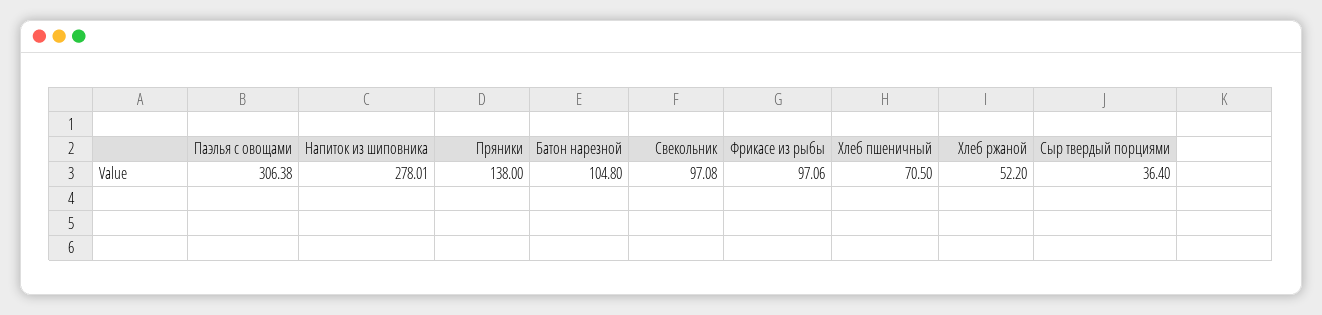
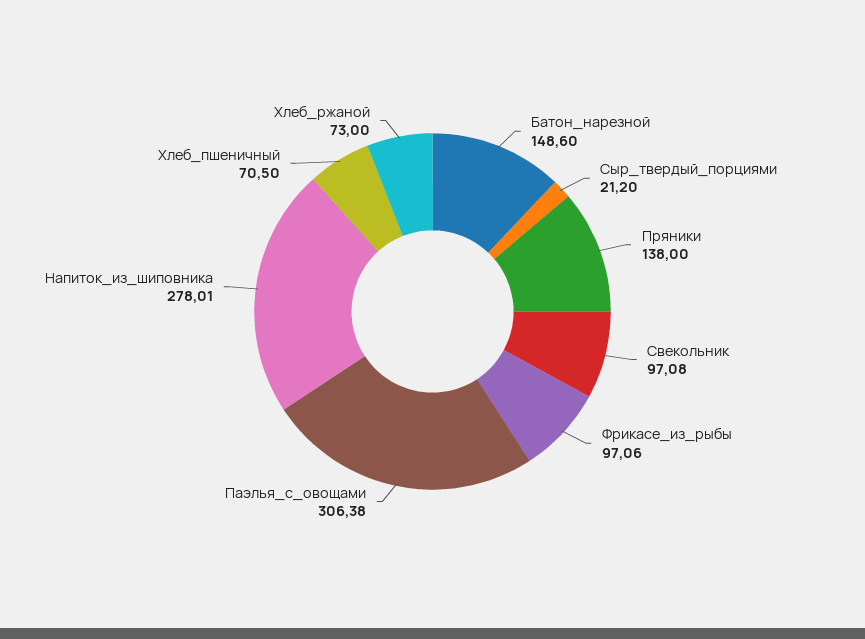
  {
    "Паэлья с овощами": 306.38,
    "Напиток из шиповника": 278.01,
    "Пряники": 138,
-   "Батон нарезной": 104.8,
+   "Батон нарезной": 148.6,
    "Свекольник": 97.08,
    "Фрикасе из рыбы": 97.06,
    "Хлеб пшеничный": 70.5,
-   "Хлеб ржаной": 52.2,
+   "Хлеб ржаной": 73,
-   "Сыр твердый порциями": 36.4
+   "Сыр твердый порциями": 21.2
  }

